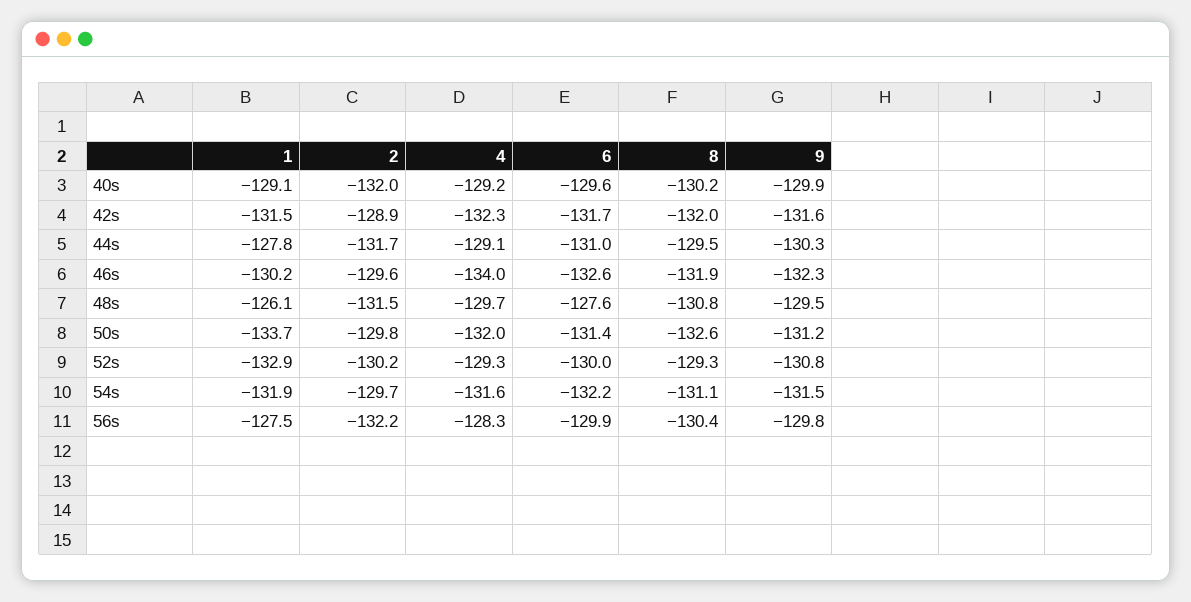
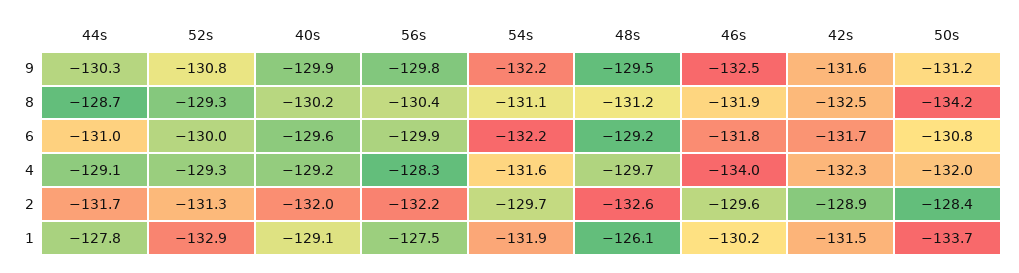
  {
    "1": {
      "40s": -129.1,
      "42s": -131.5,
      "44s": -127.8,
      "46s": -130.2,
      "48s": -126.1,
      "50s": -133.7,
      "52s": -132.9,
      "54s": -131.9,
      "56s": -127.5
    },
    "2": {
      "40s": -132,
      "42s": -128.9,
      "44s": -131.7,
      "46s": -129.6,
-     "48s": -131.5,
+     "48s": -132.6,
-     "50s": -129.8,
+     "50s": -128.4,
-     "52s": -130.2,
+     "52s": -131.3,
      "54s": -129.7,
      "56s": -132.2
    },
    "4": {
      "40s": -129.2,
      "42s": -132.3,
      "44s": -129.1,
      "46s": -134,
      "48s": -129.7,
      "50s": -132,
      "52s": -129.3,
      "54s": -131.6,
      "56s": -128.3
    },
    "6": {
      "40s": -129.6,
      "42s": -131.7,
      "44s": -131,
-     "46s": -132.6,
+     "46s": -131.8,
-     "48s": -127.6,
+     "48s": -129.2,
-     "50s": -131.4,
+     "50s": -130.8,
      "52s": -130,
      "54s": -132.2,
      "56s": -129.9
    },
    "8": {
      "40s": -130.2,
-     "42s": -132,
+     "42s": -132.5,
-     "44s": -129.5,
+     "44s": -128.7,
      "46s": -131.9,
-     "48s": -130.8,
+     "48s": -131.2,
-     "50s": -132.6,
+     "50s": -134.2,
      "52s": -129.3,
      "54s": -131.1,
      "56s": -130.4
    },
    "9": {
      "40s": -129.9,
      "42s": -131.6,
      "44s": -130.3,
-     "46s": -132.3,
+     "46s": -132.5,
      "48s": -129.5,
      "50s": -131.2,
      "52s": -130.8,
-     "54s": -131.5,
+     "54s": -132.2,
      "56s": -129.8
    }
  }

